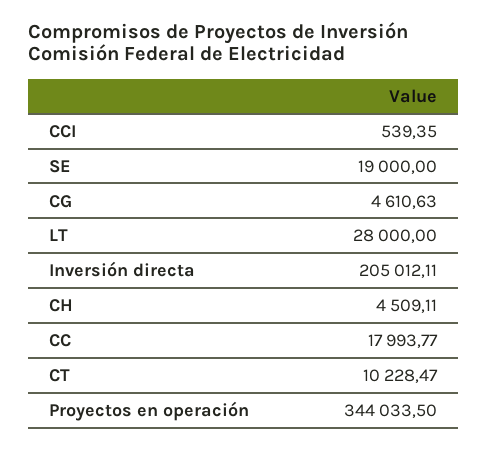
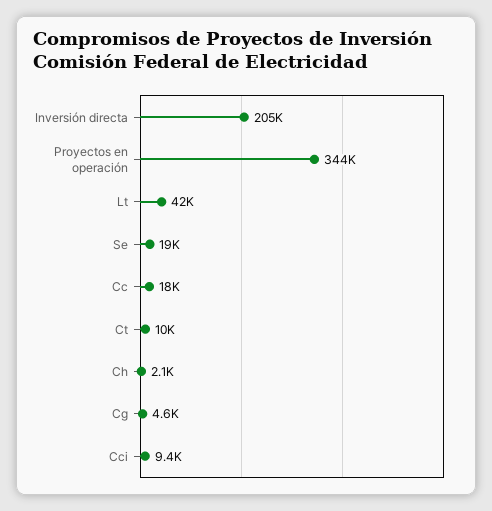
  {
-   "CCI": 539.35,
+   "CCI": 9400,
    "SE": 19000,
    "CG": 4610.63,
-   "LT": 28000,
+   "LT": 42000,
    "Inversión directa": 205012.11,
-   "CH": 4509.11,
+   "CH": 2100,
    "CC": 17993.77,
    "CT": 10228.47,
    "Proyectos en operación": 344033.5
  }

